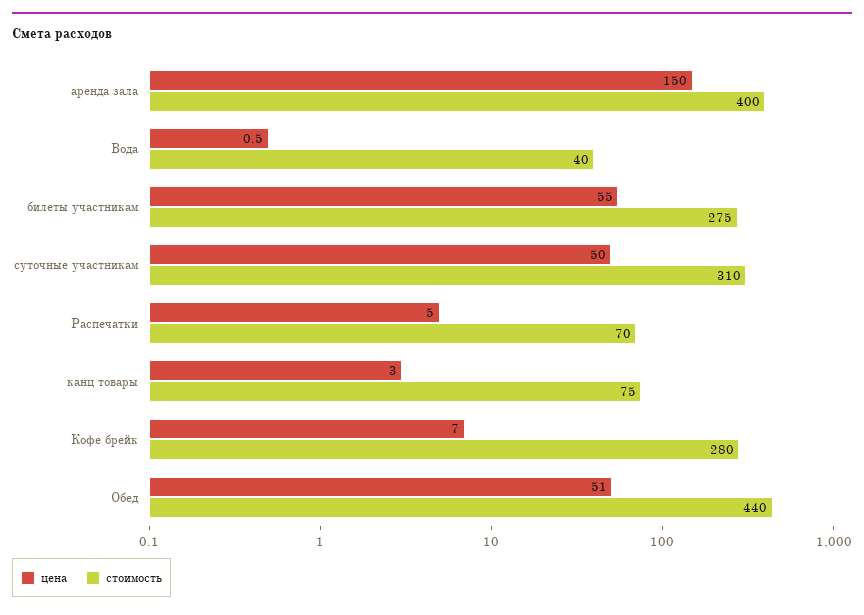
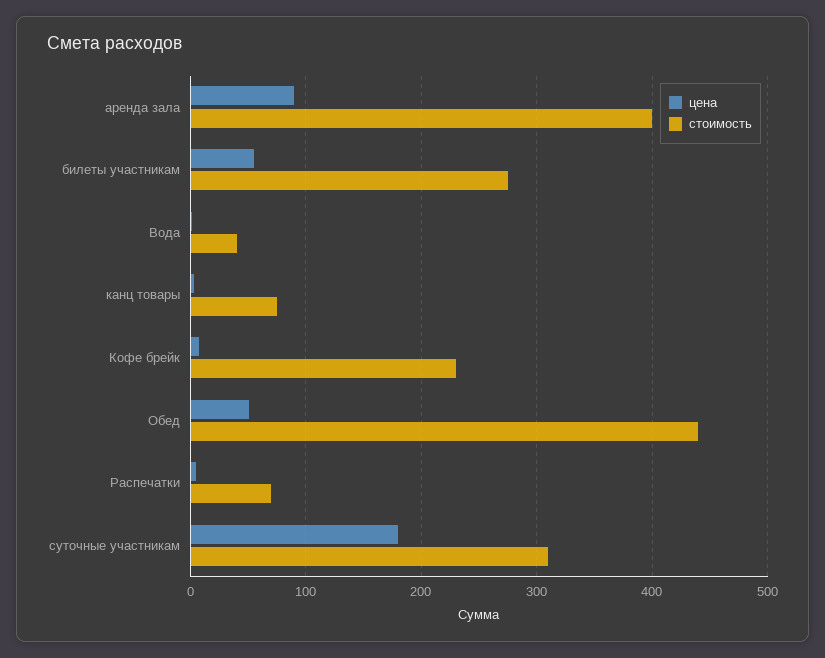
  {
    "цена": {
-     "аренда зала": 150,
+     "аренда зала": 90,
      "Вода": 0.5,
      "билеты участникам": 55,
-     "суточные участникам": 50,
+     "суточные участникам": 180,
      "Распечатки": 5,
      "канц товары": 3,
      "Кофе брейк": 7,
      "Обед": 51
    },
    "стоимость": {
      "аренда зала": 400,
      "Вода": 40,
      "билеты участникам": 275,
      "суточные участникам": 310,
      "Распечатки": 70,
      "канц товары": 75,
-     "Кофе брейк": 280,
+     "Кофе брейк": 230,
      "Обед": 440
    }
  }

